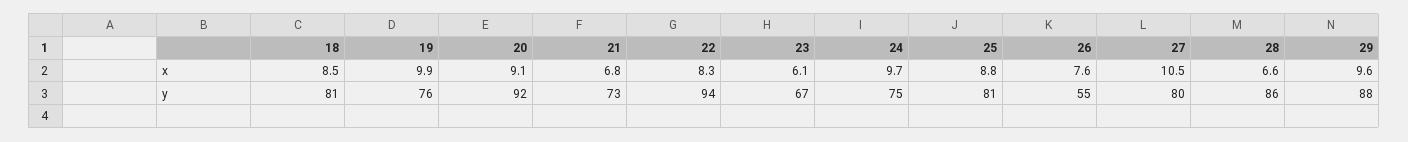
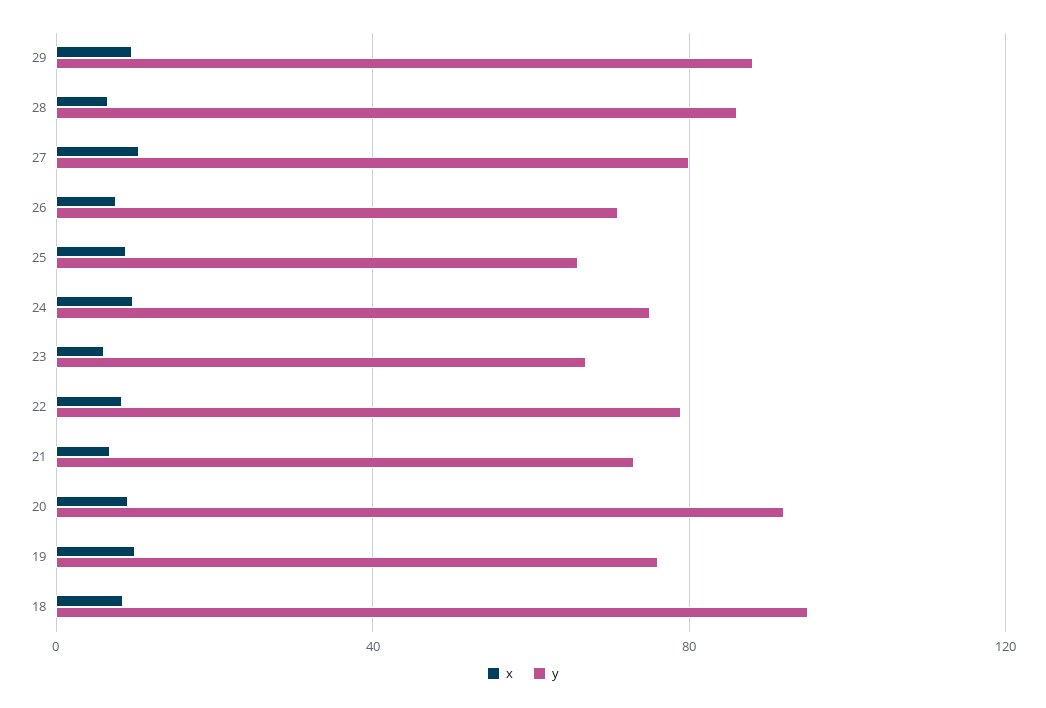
  {
    "x": {
      "18": 8.5,
      "19": 9.9,
      "20": 9.1,
      "21": 6.8,
      "22": 8.3,
      "23": 6.1,
      "24": 9.7,
      "25": 8.8,
      "26": 7.6,
      "27": 10.5,
      "28": 6.6,
      "29": 9.6
    },
    "y": {
-     "18": 81,
+     "18": 95,
      "19": 76,
      "20": 92,
      "21": 73,
-     "22": 94,
+     "22": 80,
      "23": 67,
      "24": 75,
-     "25": 81,
+     "25": 65,
-     "26": 55,
+     "26": 70,
      "27": 80,
      "28": 86,
      "29": 88
    }
  }

